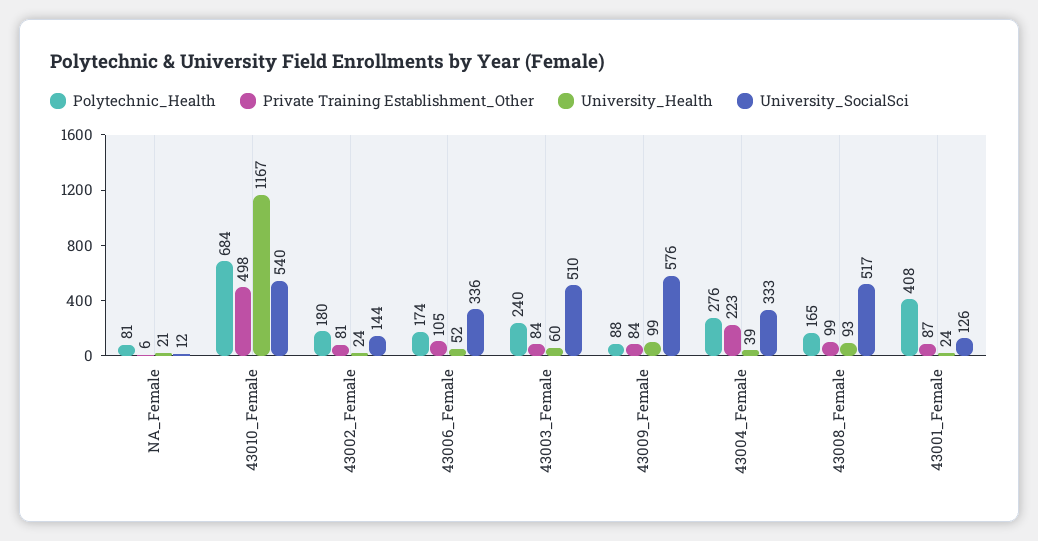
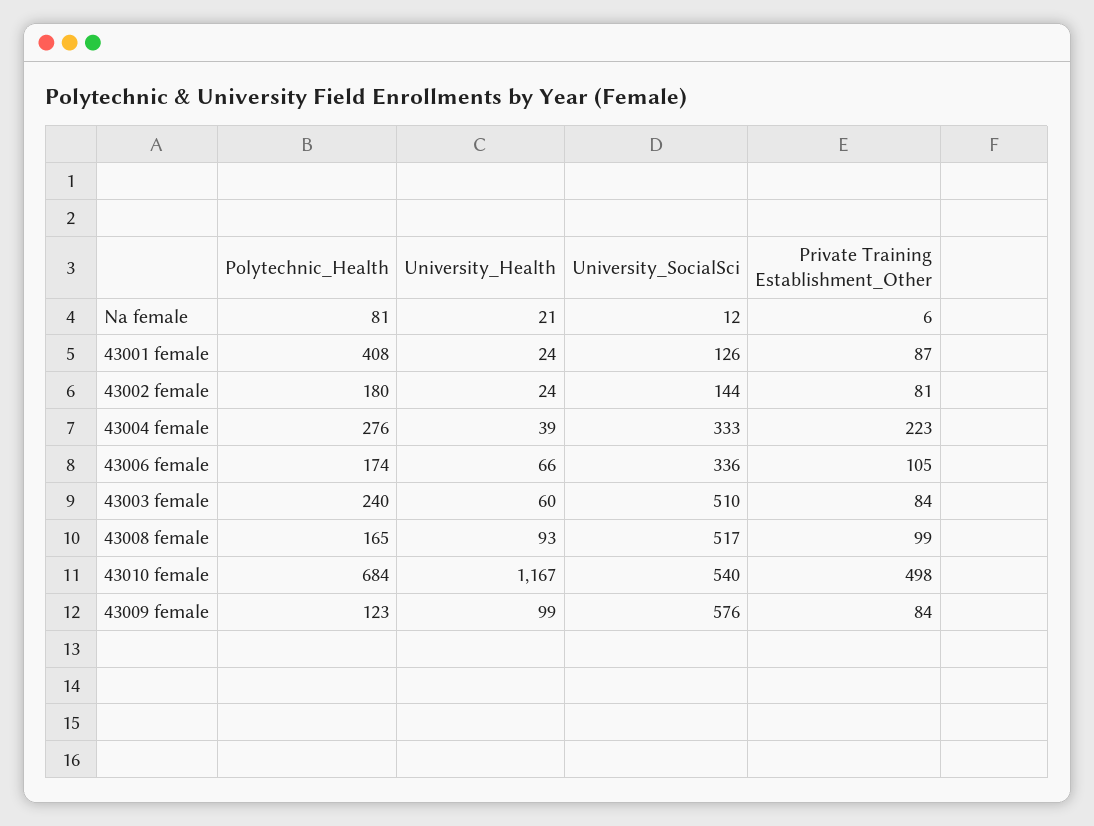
  {
    "Polytechnic_Health": {
      "NA_Female": 81,
      "43010_Female": 684,
      "43002_Female": 180,
      "43006_Female": 174,
      "43003_Female": 240,
-     "43009_Female": 88,
+     "43009_Female": 123,
      "43004_Female": 276,
      "43008_Female": 165,
      "43001_Female": 408
    },
    "Private Training Establishment_Other": {
      "NA_Female": 6,
      "43010_Female": 498,
      "43002_Female": 81,
      "43006_Female": 105,
      "43003_Female": 84,
      "43009_Female": 84,
      "43004_Female": 223,
      "43008_Female": 99,
      "43001_Female": 87
    },
    "University_Health": {
      "NA_Female": 21,
      "43010_Female": 1167,
      "43002_Female": 24,
-     "43006_Female": 52,
+     "43006_Female": 66,
      "43003_Female": 60,
      "43009_Female": 99,
      "43004_Female": 39,
      "43008_Female": 93,
      "43001_Female": 24
    },
    "University_SocialSci": {
      "NA_Female": 12,
      "43010_Female": 540,
      "43002_Female": 144,
      "43006_Female": 336,
      "43003_Female": 510,
      "43009_Female": 576,
      "43004_Female": 333,
      "43008_Female": 517,
      "43001_Female": 126
    }
  }

